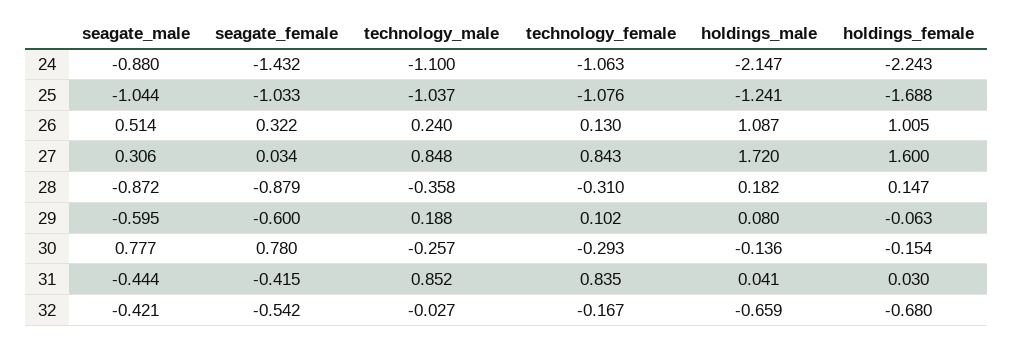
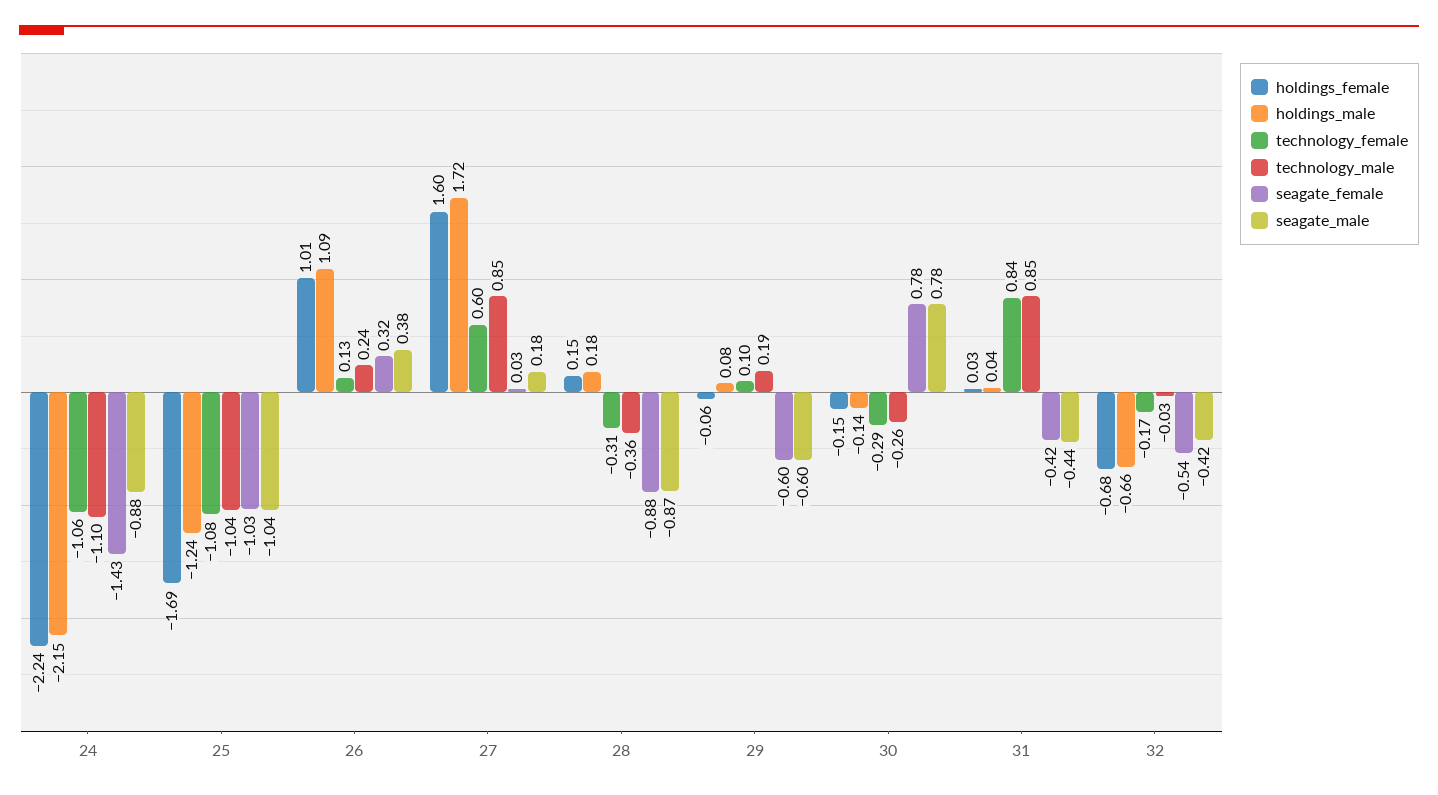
  {
    "seagate_male": {
      "24": -0.88,
      "25": -1.044,
-     "26": 0.514,
+     "26": 0.38,
-     "27": 0.306,
+     "27": 0.18,
      "28": -0.872,
      "29": -0.595,
      "30": 0.777,
      "31": -0.444,
      "32": -0.421
    },
    "seagate_female": {
      "24": -1.432,
      "25": -1.033,
      "26": 0.322,
      "27": 0.034,
      "28": -0.879,
      "29": -0.6,
      "30": 0.78,
      "31": -0.415,
      "32": -0.542
    },
    "technology_male": {
      "24": -1.1,
      "25": -1.037,
      "26": 0.24,
      "27": 0.848,
      "28": -0.358,
      "29": 0.188,
      "30": -0.257,
      "31": 0.852,
      "32": -0.027
    },
    "technology_female": {
      "24": -1.063,
      "25": -1.076,
      "26": 0.13,
-     "27": 0.843,
+     "27": 0.6,
      "28": -0.31,
      "29": 0.102,
      "30": -0.293,
      "31": 0.835,
      "32": -0.167
    },
    "holdings_male": {
      "24": -2.147,
      "25": -1.241,
      "26": 1.087,
      "27": 1.72,
      "28": 0.182,
      "29": 0.08,
      "30": -0.136,
      "31": 0.041,
      "32": -0.659
    },
    "holdings_female": {
      "24": -2.243,
      "25": -1.688,
      "26": 1.005,
      "27": 1.6,
      "28": 0.147,
      "29": -0.063,
      "30": -0.154,
      "31": 0.03,
      "32": -0.68
    }
  }

